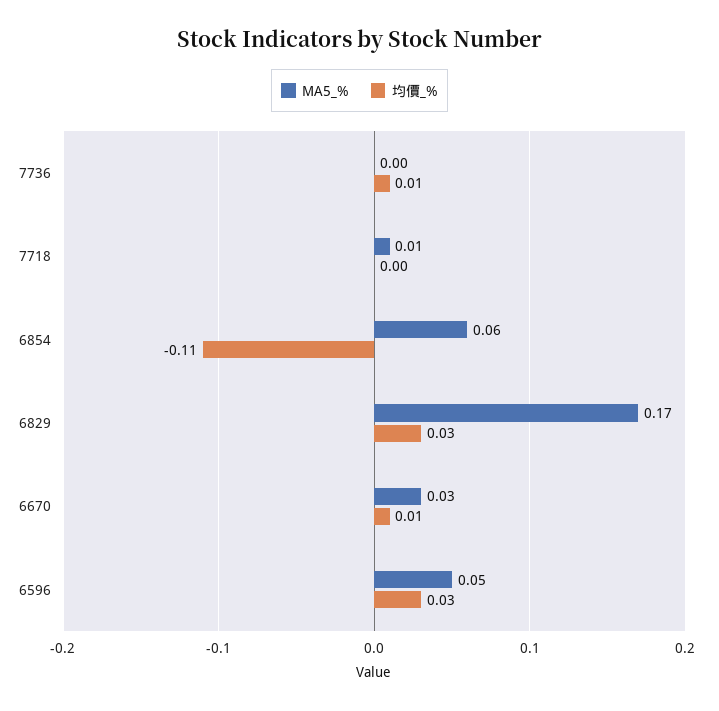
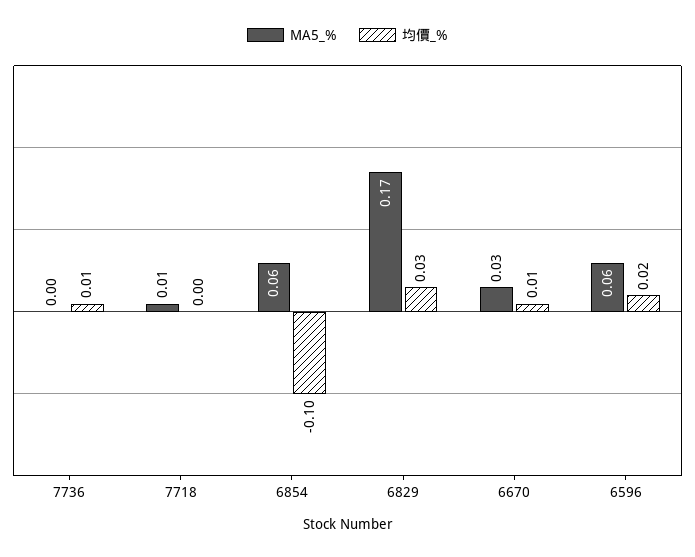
  {
    "MA5_%": {
      "7736": 0,
      "7718": 0.01,
      "6854": 0.06,
      "6829": 0.17,
      "6670": 0.03,
-     "6596": 0.05
+     "6596": 0.06
    },
    "均價_%": {
      "7736": 0.01,
      "7718": 0,
-     "6854": -0.11,
+     "6854": -0.1,
      "6829": 0.03,
      "6670": 0.01,
-     "6596": 0.03
+     "6596": 0.02
    }
  }

